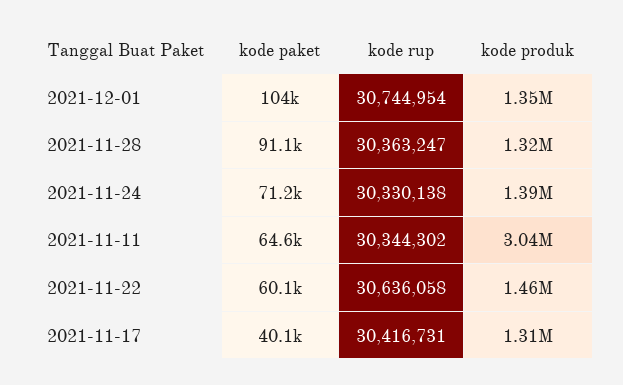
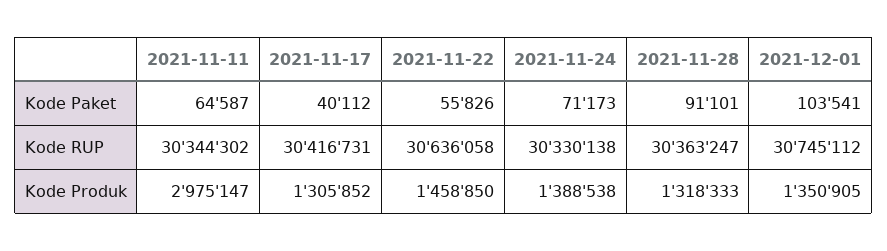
  {
    "kode paket": {
      "2021-12-01": 103541,
      "2021-11-28": 91101,
      "2021-11-24": 71173,
      "2021-11-11": 64587,
-     "2021-11-22": 60100,
+     "2021-11-22": 55826,
      "2021-11-17": 40112
    },
    "kode rup": {
-     "2021-12-01": 30744954,
+     "2021-12-01": 30745112,
      "2021-11-28": 30363247,
      "2021-11-24": 30330138,
      "2021-11-11": 30344302,
      "2021-11-22": 30636058,
      "2021-11-17": 30416731
    },
    "kode produk": {
      "2021-12-01": 1350905,
      "2021-11-28": 1318333,
      "2021-11-24": 1388538,
-     "2021-11-11": 3040000,
+     "2021-11-11": 2975147,
      "2021-11-22": 1458850,
      "2021-11-17": 1305852
    }
  }

